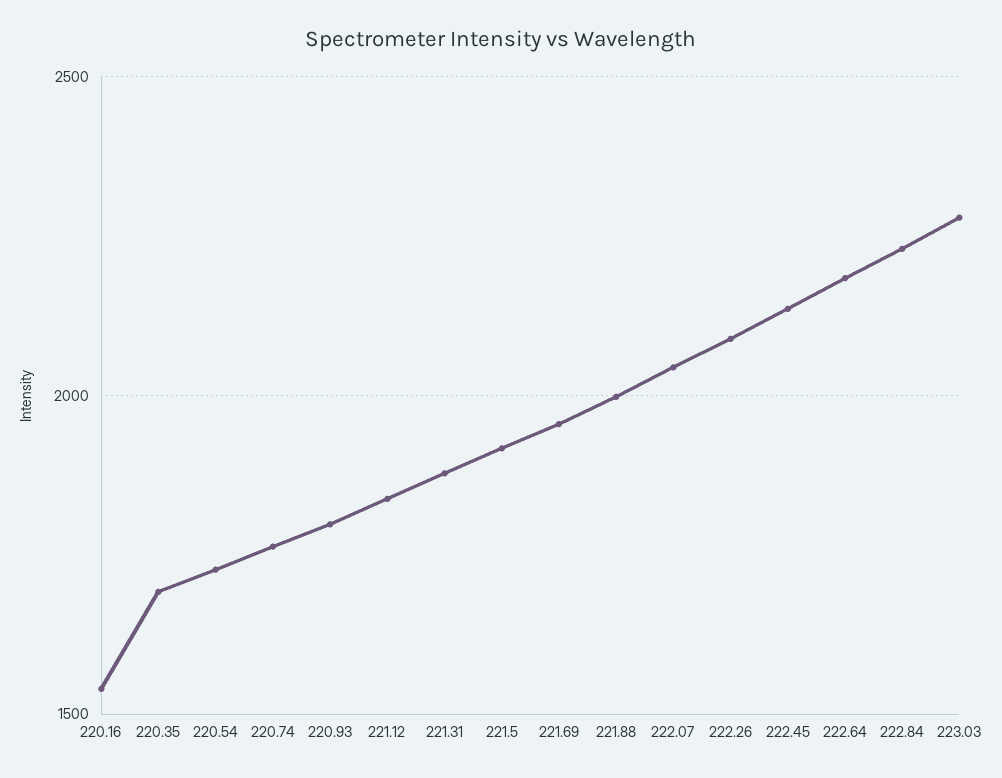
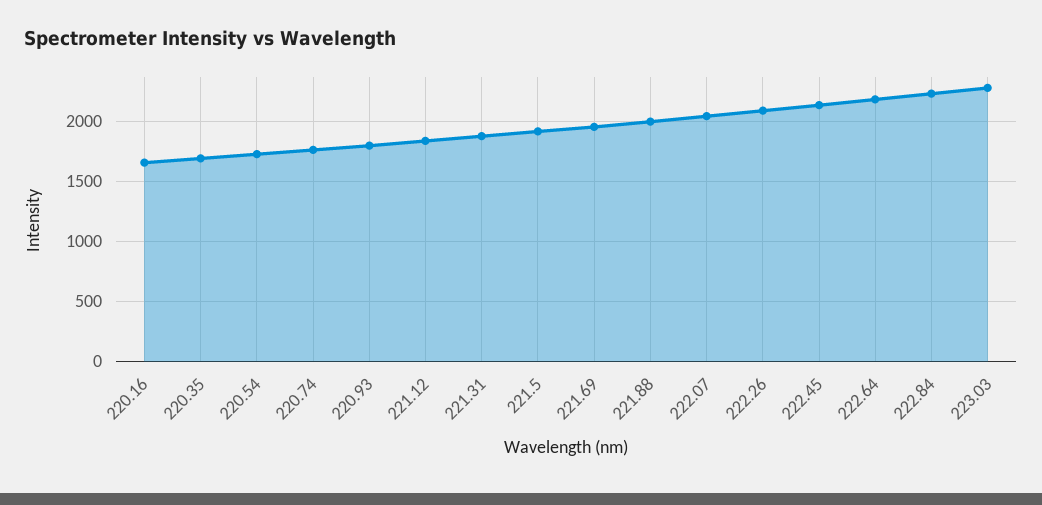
  {
-   "220.16": 1550,
+   "220.16": 1650,
    "220.35": 1700,
    "220.54": 1750,
    "220.74": 1750,
    "220.93": 1800,
    "221.12": 1850,
    "221.31": 1900,
    "221.5": 1900,
    "221.69": 1950,
    "221.88": 2000,
    "222.07": 2050,
    "222.26": 2100,
    "222.45": 2150,
    "222.64": 2200,
    "222.84": 2250,
    "223.03": 2300
  }

